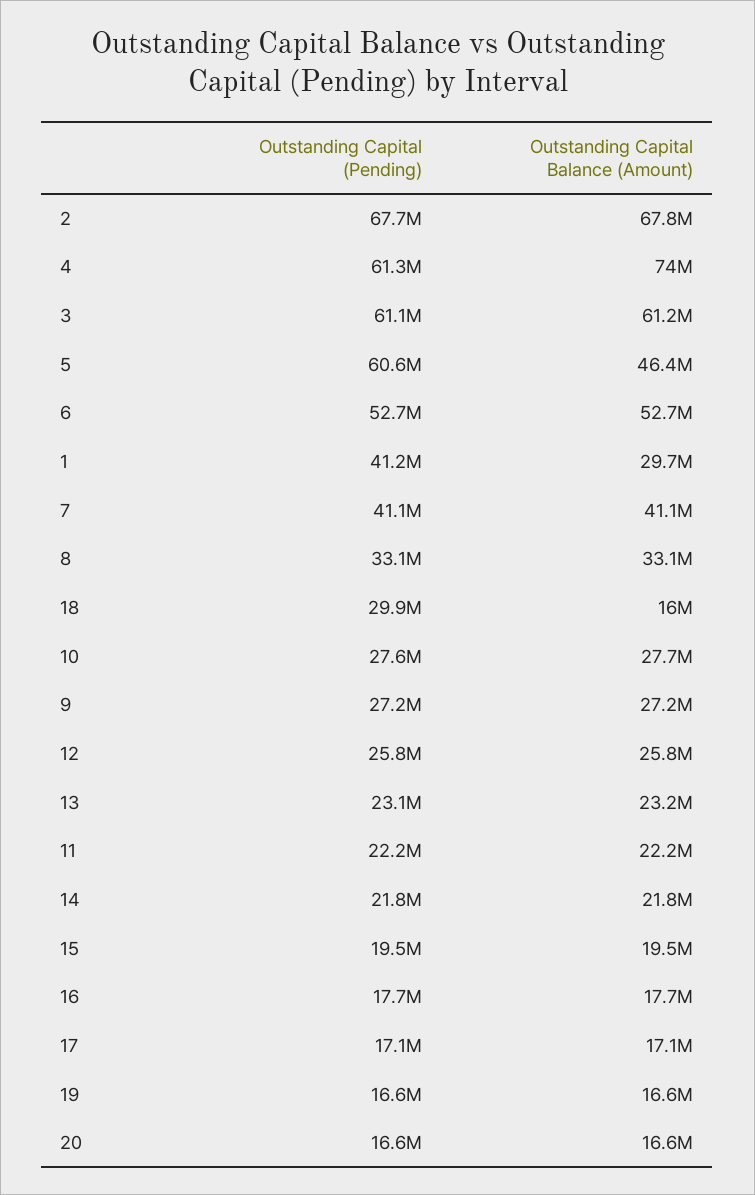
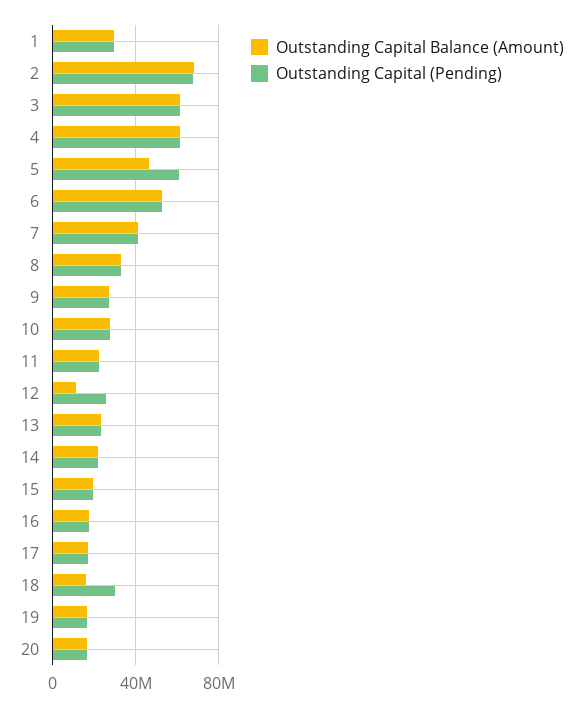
  {
    "Outstanding Capital (Pending)": {
      "2": 67700000,
      "4": 61300000,
      "3": 61100000,
      "5": 60600000,
      "6": 52700000,
-     "1": 41200000,
+     "1": 30000000,
      "7": 41100000,
      "8": 33100000,
      "18": 29900000,
      "10": 27600000,
      "9": 27200000,
      "12": 25800000,
      "13": 23100000,
      "11": 22200000,
      "14": 21800000,
      "15": 19500000,
      "16": 17700000,
      "17": 17100000,
      "19": 16600000,
      "20": 16600000
    },
    "Outstanding Capital Balance (Amount)": {
      "2": 67800000,
-     "4": 74000000,
+     "4": 60000000,
      "3": 61200000,
      "5": 46400000,
      "6": 52700000,
      "1": 29700000,
      "7": 41100000,
      "8": 33100000,
      "18": 16000000,
      "10": 27700000,
      "9": 27200000,
-     "12": 25800000,
+     "12": 10000000,
      "13": 23200000,
      "11": 22200000,
      "14": 21800000,
      "15": 19500000,
      "16": 17700000,
      "17": 17100000,
      "19": 16600000,
      "20": 16600000
    }
  }

